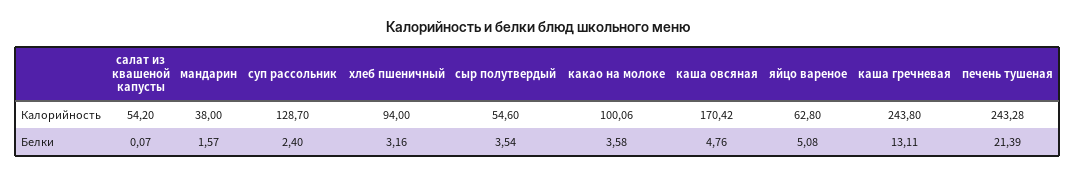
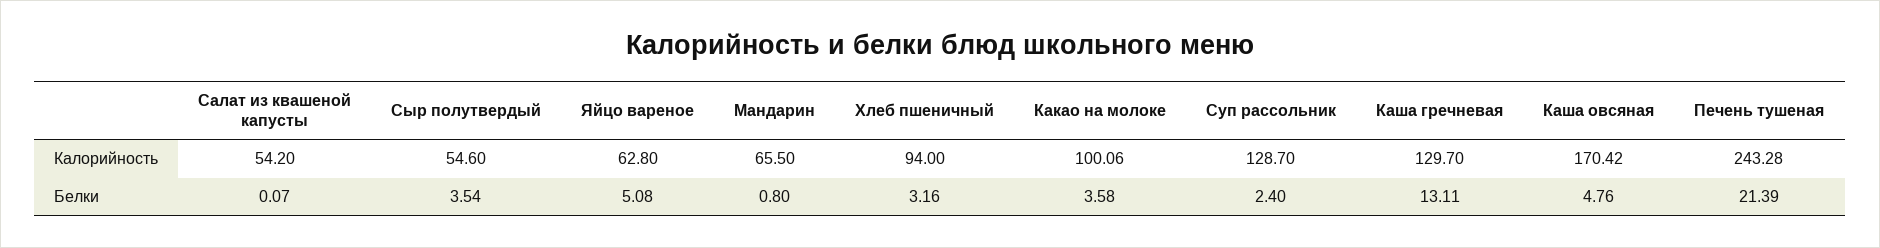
  {
    "салат из квашеной капусты": {
      "Калорийность": 54.2,
      "Белки": 0.07
    },
    "мандарин": {
-     "Калорийность": 38,
+     "Калорийность": 65.5,
-     "Белки": 1.57
+     "Белки": 0.8
    },
    "суп рассольник": {
      "Калорийность": 128.7,
      "Белки": 2.4
    },
    "хлеб пшеничный": {
      "Калорийность": 94,
      "Белки": 3.16
    },
    "сыр полутвердый": {
      "Калорийность": 54.6,
      "Белки": 3.54
    },
    "какао на молоке": {
      "Калорийность": 100.06,
      "Белки": 3.58
    },
    "каша овсяная": {
      "Калорийность": 170.42,
      "Белки": 4.76
    },
    "яйцо вареное": {
      "Калорийность": 62.8,
      "Белки": 5.08
    },
    "каша гречневая": {
-     "Калорийность": 243.8,
+     "Калорийность": 129.7,
      "Белки": 13.11
    },
    "печень тушеная": {
      "Калорийность": 243.28,
      "Белки": 21.39
    }
  }

